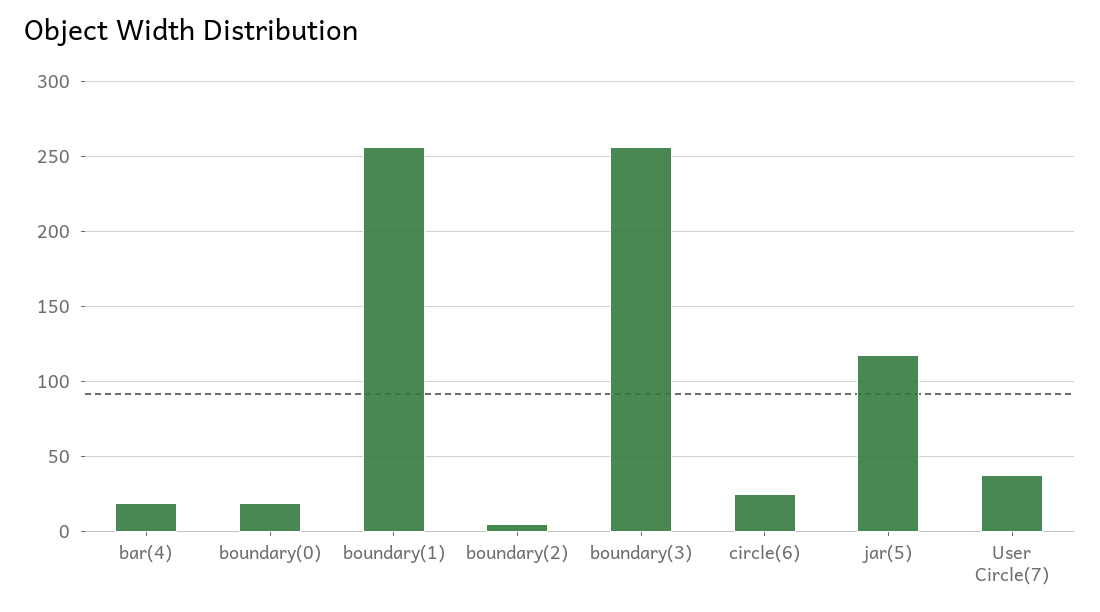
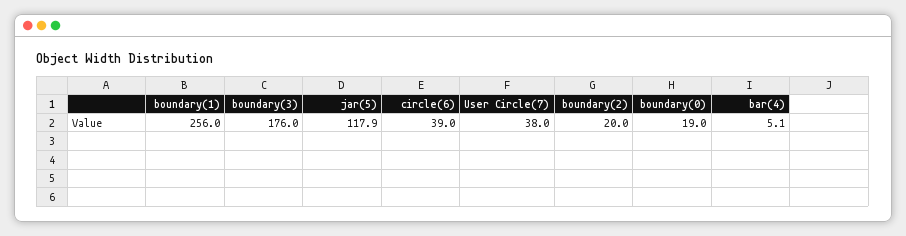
  {
-   "bar(4)": 20,
+   "bar(4)": 5.1,
    "boundary(0)": 19,
    "boundary(1)": 256,
-   "boundary(2)": 5,
+   "boundary(2)": 20,
-   "boundary(3)": 255,
+   "boundary(3)": 176,
-   "circle(6)": 25,
+   "circle(6)": 39,
    "jar(5)": 117.9,
    "User Circle(7)": 38
  }

